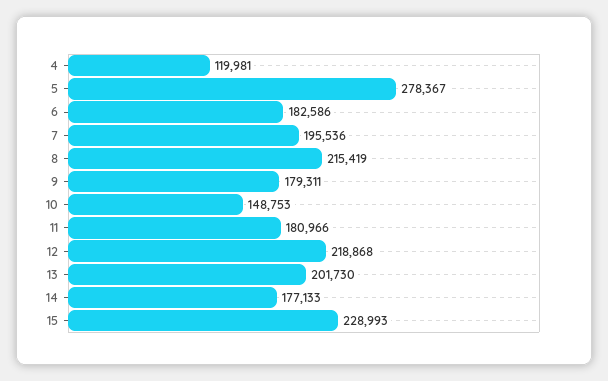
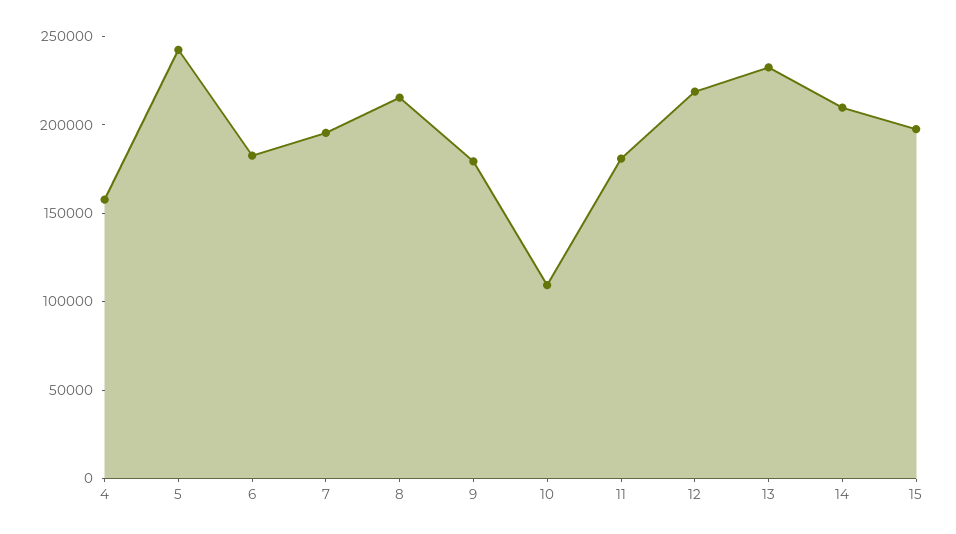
  {
-   "4": 119981,
+   "4": 160000,
-   "5": 278367,
+   "5": 240000,
    "6": 182586,
    "7": 195536,
    "8": 215419,
    "9": 179311,
-   "10": 148753,
+   "10": 110000,
    "11": 180966,
    "12": 218868,
-   "13": 201730,
+   "13": 230000,
-   "14": 177133,
+   "14": 210000,
-   "15": 228993
+   "15": 200000
  }

